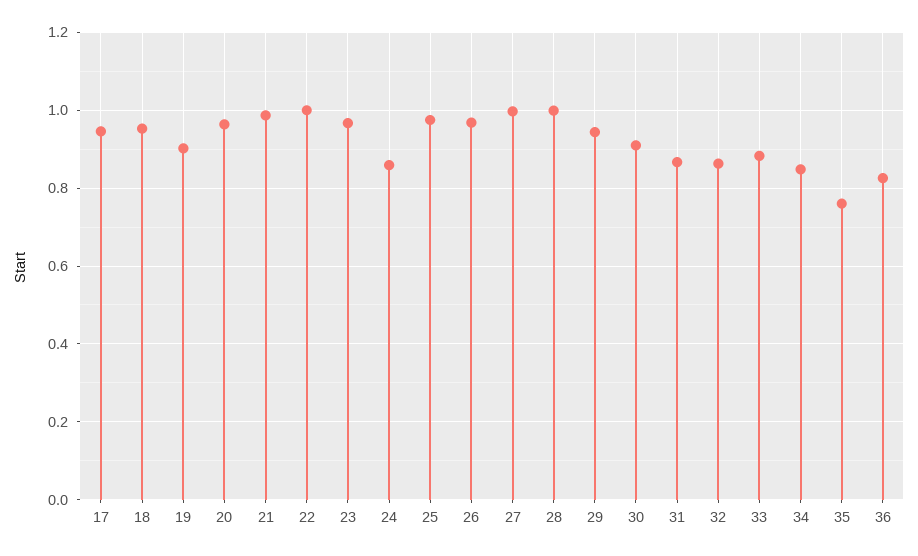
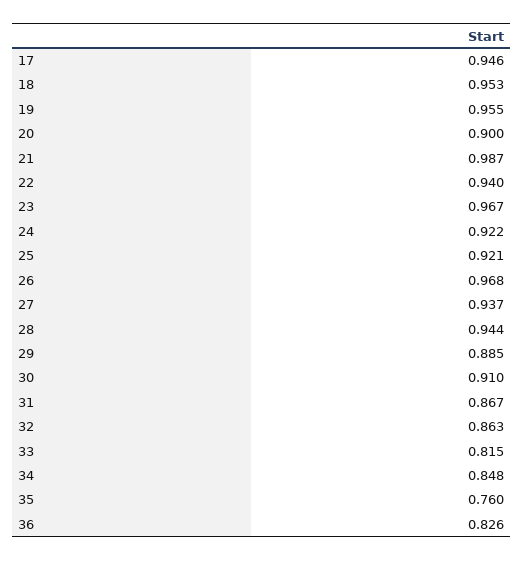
  {
    "17": 0.946,
    "18": 0.953,
-   "19": 0.9,
+   "19": 0.955,
-   "20": 0.96,
+   "20": 0.9,
    "21": 0.987,
-   "22": 1,
+   "22": 0.94,
    "23": 0.967,
-   "24": 0.86,
+   "24": 0.922,
-   "25": 0.98,
+   "25": 0.921,
    "26": 0.968,
-   "27": 1,
+   "27": 0.937,
-   "28": 1,
+   "28": 0.944,
-   "29": 0.94,
+   "29": 0.885,
    "30": 0.91,
    "31": 0.867,
    "32": 0.863,
-   "33": 0.88,
+   "33": 0.815,
    "34": 0.848,
    "35": 0.76,
    "36": 0.826
  }

